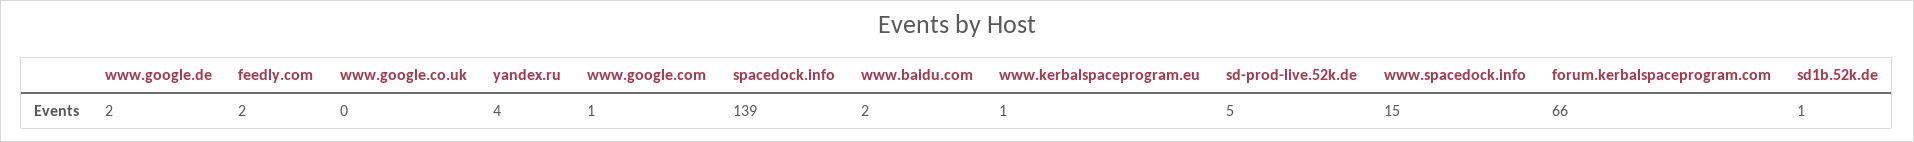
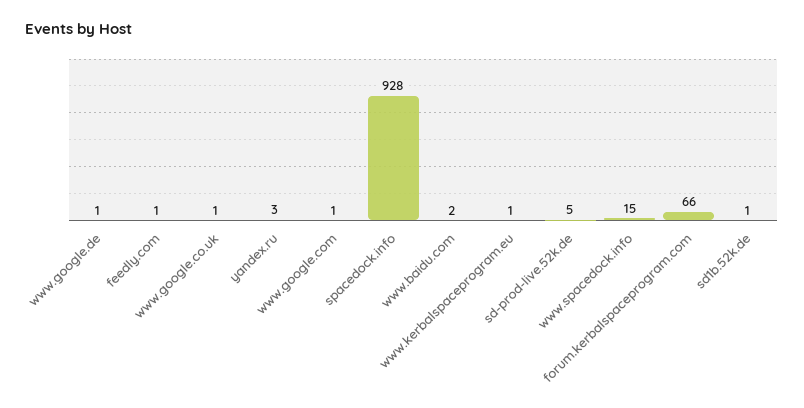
  {
-   "www.google.de": 2,
+   "www.google.de": 1,
-   "feedly.com": 2,
+   "feedly.com": 1,
-   "www.google.co.uk": 0,
+   "www.google.co.uk": 1,
-   "yandex.ru": 4,
+   "yandex.ru": 3,
    "www.google.com": 1,
-   "spacedock.info": 139,
+   "spacedock.info": 928,
    "www.baidu.com": 2,
    "www.kerbalspaceprogram.eu": 1,
    "sd-prod-live.52k.de": 5,
    "www.spacedock.info": 15,
    "forum.kerbalspaceprogram.com": 66,
    "sd1b.52k.de": 1
  }

